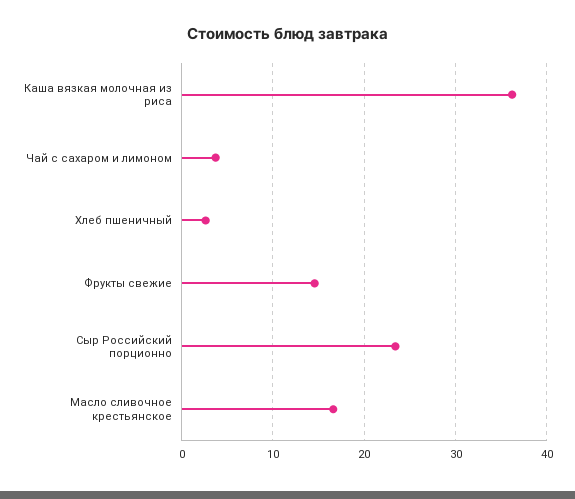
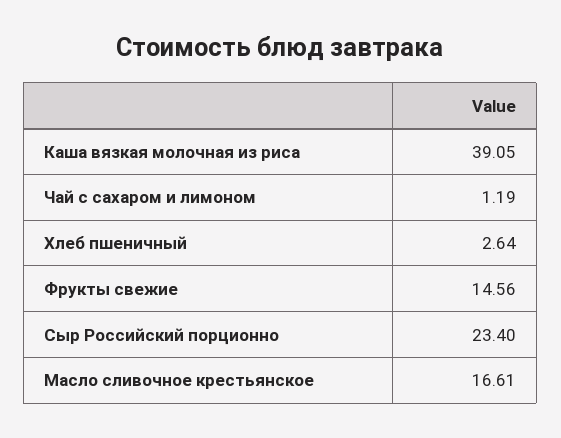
  {
-   "Каша вязкая молочная из риса": 36,
+   "Каша вязкая молочная из риса": 39.05,
-   "Чай с сахаром и лимоном": 4,
+   "Чай с сахаром и лимоном": 1.19,
    "Хлеб пшеничный": 2.64,
    "Фрукты свежие": 14.56,
    "Сыр Российский порционно": 23.4,
    "Масло сливочное крестьянское": 16.61
  }

